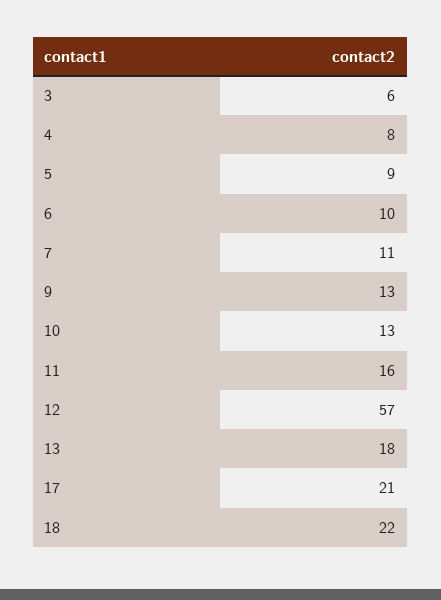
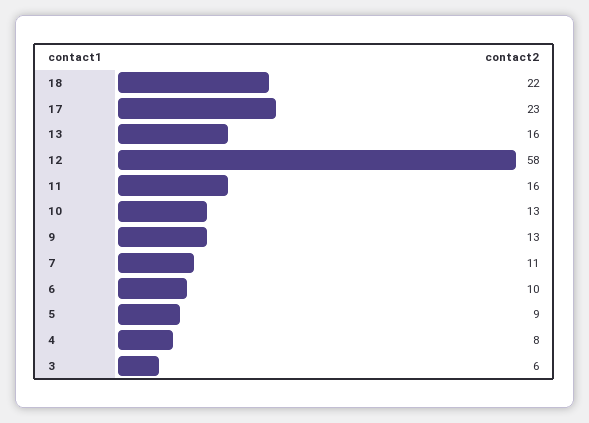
  {
    "3": 6,
    "4": 8,
    "5": 9,
    "6": 10,
    "7": 11,
    "9": 13,
    "10": 13,
    "11": 16,
-   "12": 57,
+   "12": 58,
-   "13": 18,
+   "13": 16,
-   "17": 21,
+   "17": 23,
    "18": 22
  }

